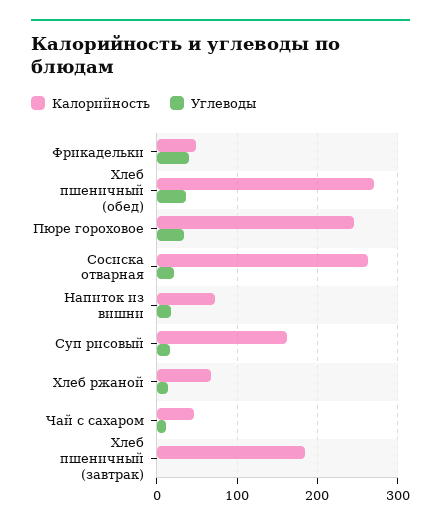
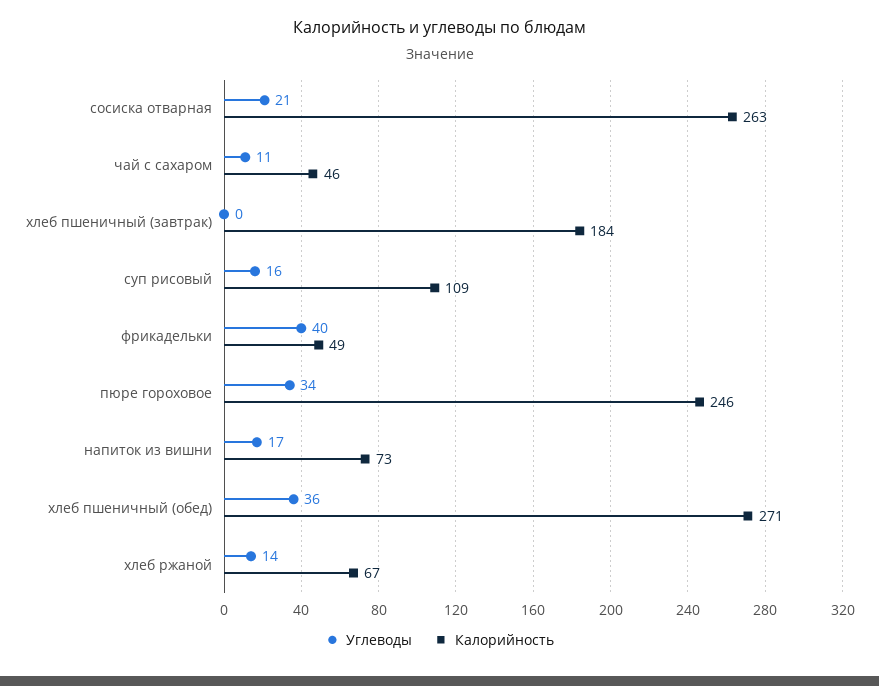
  {
    "Калорийность": {
      "Фрикадельки": 49,
      "Хлеб пшеничный (обед)": 271,
      "Пюре гороховое": 246,
      "Сосиска отварная": 263,
      "Напиток из вишни": 73,
-     "Суп рисовый": 160,
+     "Суп рисовый": 109,
      "Хлеб ржаной": 67,
      "Чай с сахаром": 46,
      "Хлеб пшеничный (завтрак)": 184
    },
    "Углеводы": {
      "Фрикадельки": 40,
      "Хлеб пшеничный (обед)": 36,
      "Пюре гороховое": 34,
      "Сосиска отварная": 21,
      "Напиток из вишни": 17,
      "Суп рисовый": 16,
      "Хлеб ржаной": 14,
      "Чай с сахаром": 11,
      "Хлеб пшеничный (завтрак)": 0
    }
  }

